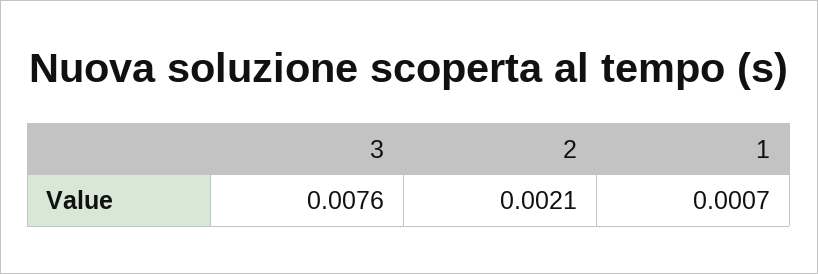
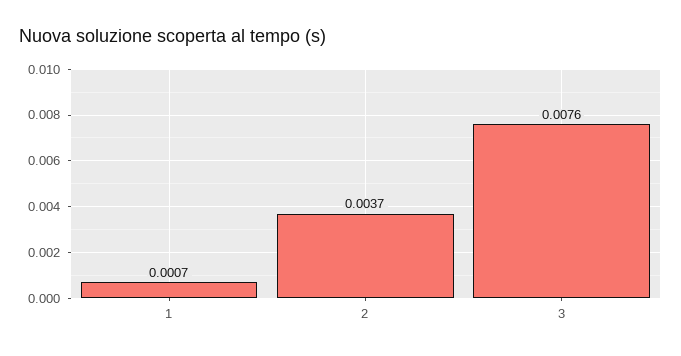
  {
    "3": 0.0076,
-   "2": 0.0021,
+   "2": 0.0037,
    "1": 0.0007
  }

